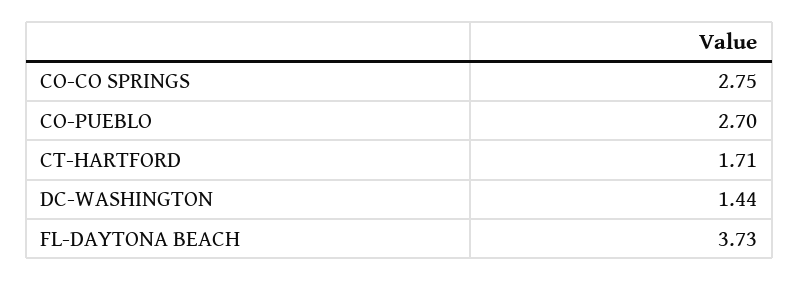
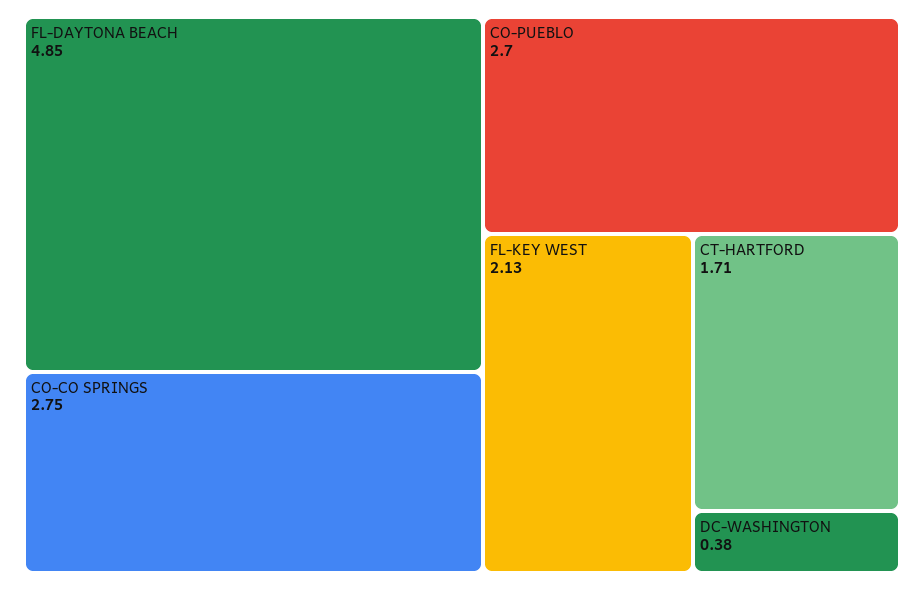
  {
    "CO-CO SPRINGS": 2.75,
    "CO-PUEBLO": 2.7,
    "CT-HARTFORD": 1.71,
-   "DC-WASHINGTON": 1.44,
+   "DC-WASHINGTON": 0.38,
-   "FL-DAYTONA BEACH": 3.73
+   "FL-DAYTONA BEACH": 4.85,
+   "FL-KEY WEST": 2.13
  }

